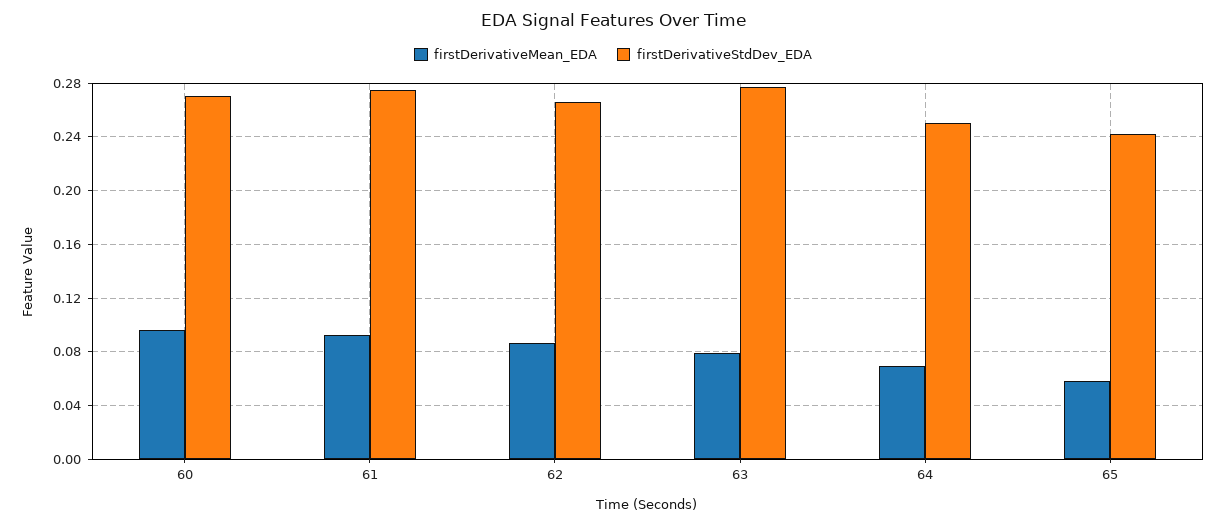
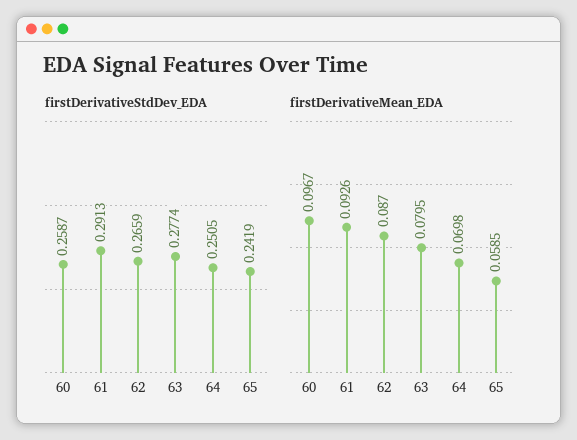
  {
    "firstDerivativeMean_EDA": {
      "60": 0.0967,
      "61": 0.0926,
      "62": 0.087,
      "63": 0.0795,
      "64": 0.0698,
      "65": 0.0585
    },
    "firstDerivativeStdDev_EDA": {
-     "60": 0.27,
+     "60": 0.2587,
-     "61": 0.275,
+     "61": 0.2913,
      "62": 0.2659,
      "63": 0.2774,
      "64": 0.2505,
      "65": 0.2419
    }
  }

